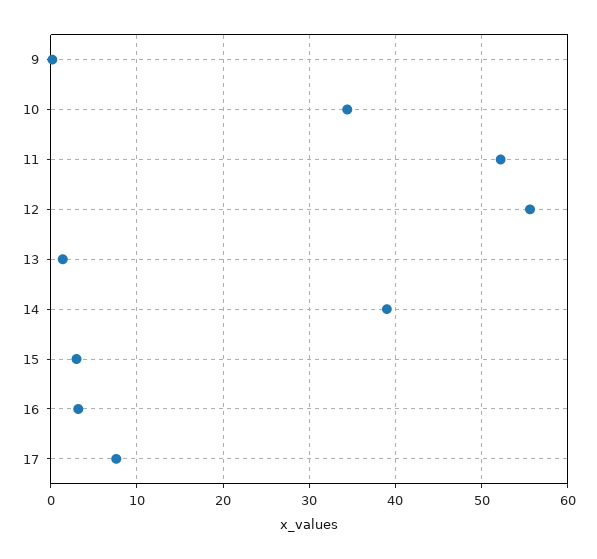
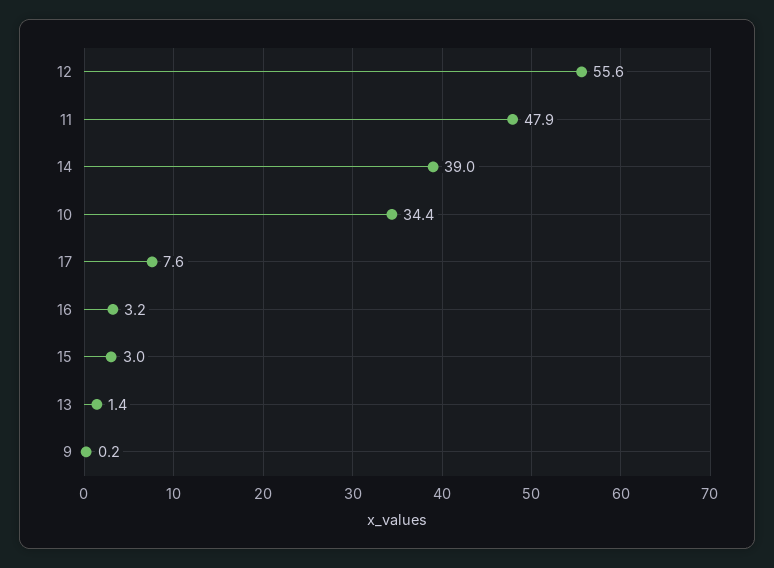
  {
    "9": 0.2,
    "10": 34.4,
-   "11": 52,
+   "11": 47.9,
    "12": 55.6,
    "13": 1.4,
    "14": 39,
    "15": 3,
    "16": 3.2,
    "17": 7.6
  }

